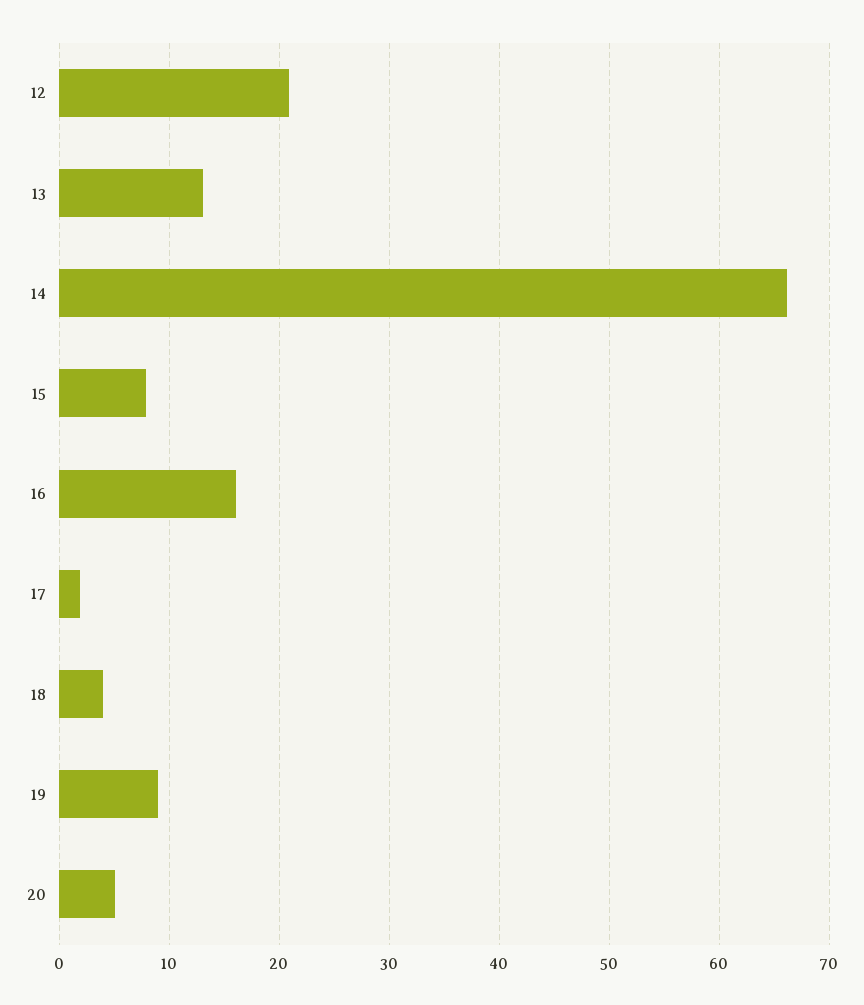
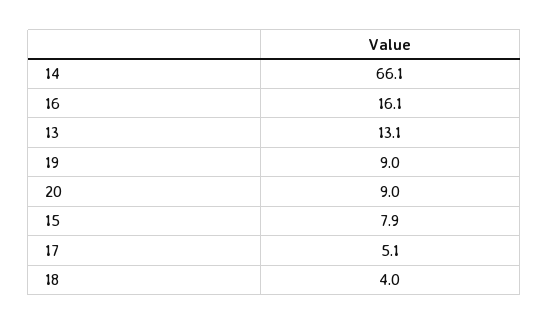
  {
-   "12": 21,
    "13": 13.1,
    "14": 66.1,
    "15": 7.9,
    "16": 16.1,
-   "17": 2,
+   "17": 5.1,
    "18": 4,
    "19": 9,
-   "20": 5
+   "20": 9
  }

